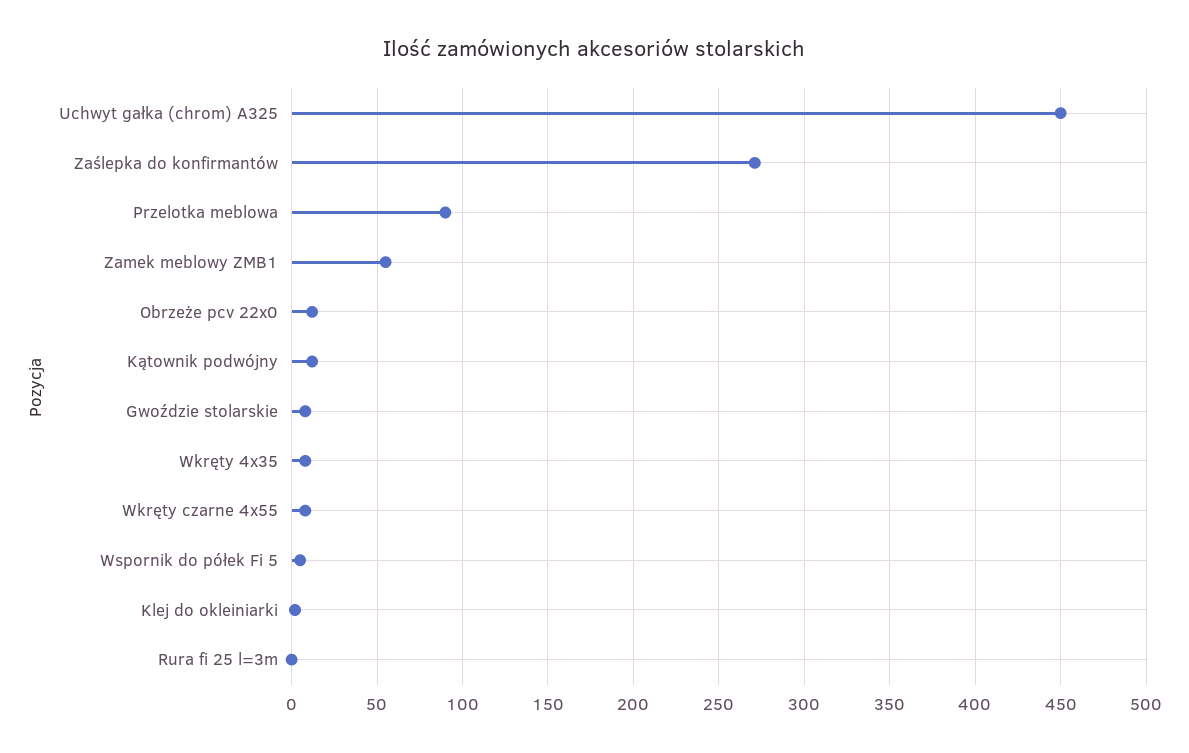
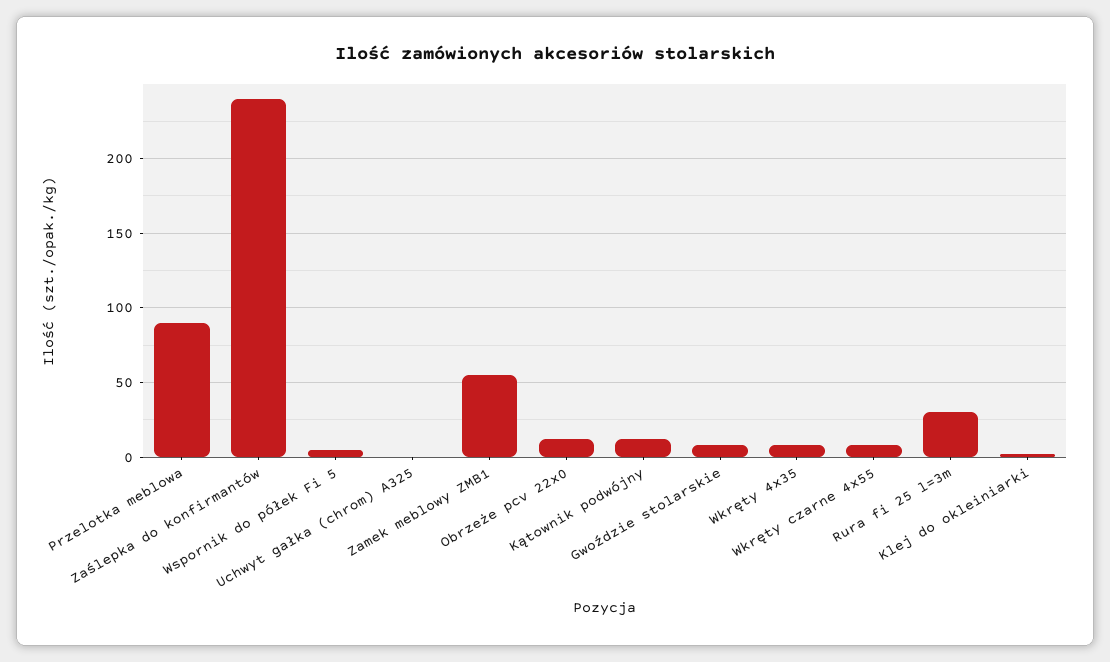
  {
-   "Uchwyt gałka (chrom) A325": 450,
+   "Uchwyt gałka (chrom) A325": 0,
-   "Zaślepka do konfirmantów": 270,
+   "Zaślepka do konfirmantów": 240,
    "Przelotka meblowa": 90,
    "Zamek meblowy ZMB1": 55,
    "Obrzeże pcv 22x0": 10,
    "Kątownik podwójny": 10,
    "Gwoździe stolarskie": 10,
    "Wkręty 4x35": 10,
    "Wkręty czarne 4x55": 10,
    "Wspornik do półek Fi 5": 5,
    "Klej do okleiniarki": 0,
-   "Rura fi 25 l=3m": 0
+   "Rura fi 25 l=3m": 30
  }

